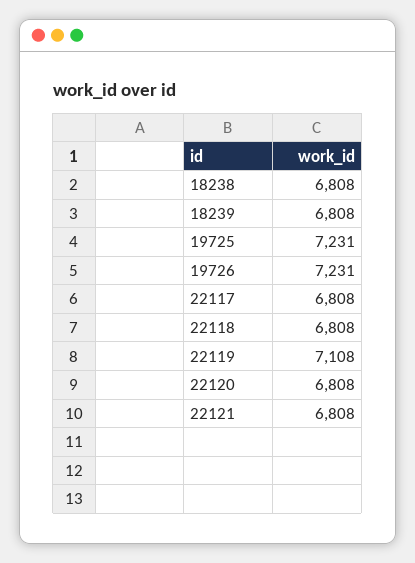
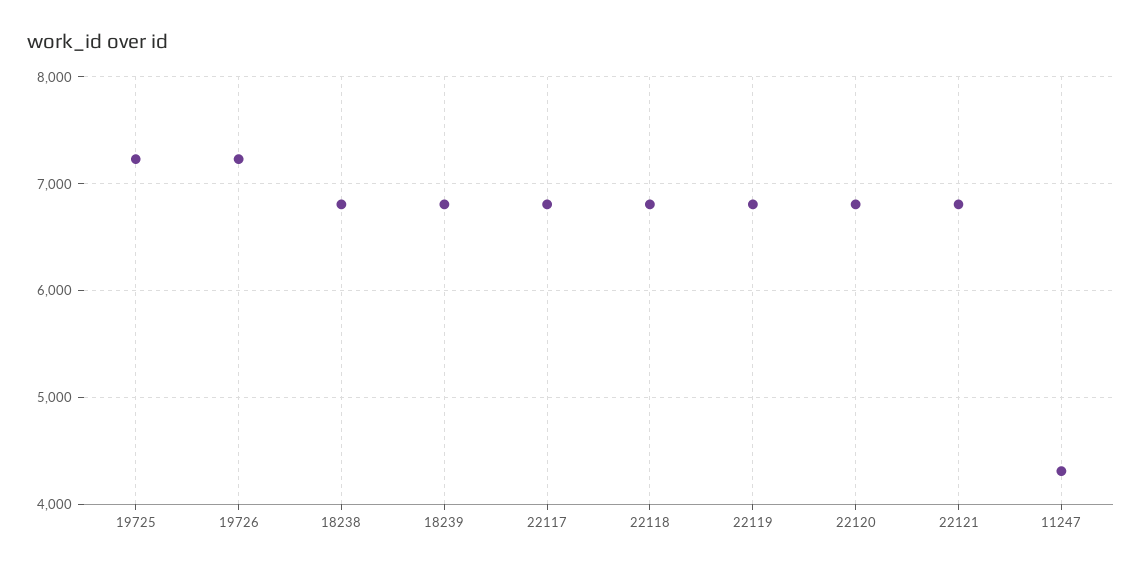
  {
    "18238": 6808,
    "18239": 6808,
    "19725": 7231,
    "19726": 7231,
    "22117": 6808,
    "22118": 6808,
-   "22119": 7108,
+   "22119": 6800,
    "22120": 6808,
-   "22121": 6808
+   "22121": 6808,
+   "11247": 4300
  }

